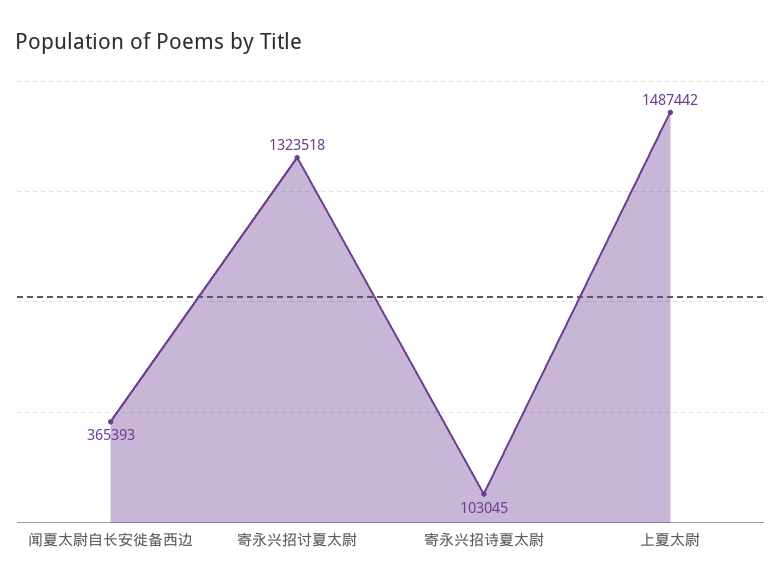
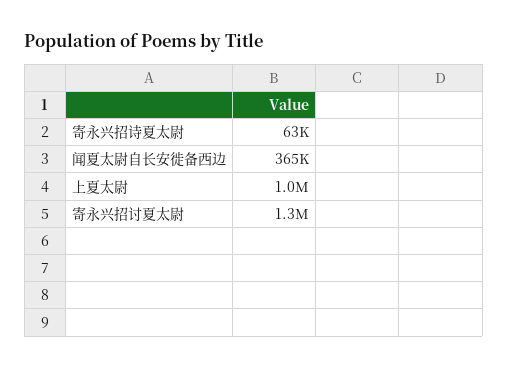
  {
    "闻夏太尉自长安徙备西边": 365393,
    "寄永兴招讨夏太尉": 1323518,
-   "寄永兴招诗夏太尉": 103045,
+   "寄永兴招诗夏太尉": 63000,
-   "上夏太尉": 1487442
+   "上夏太尉": 1000000
  }

